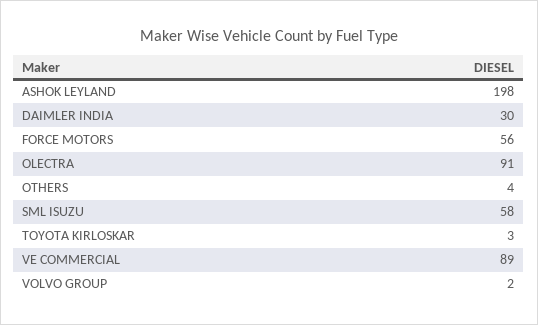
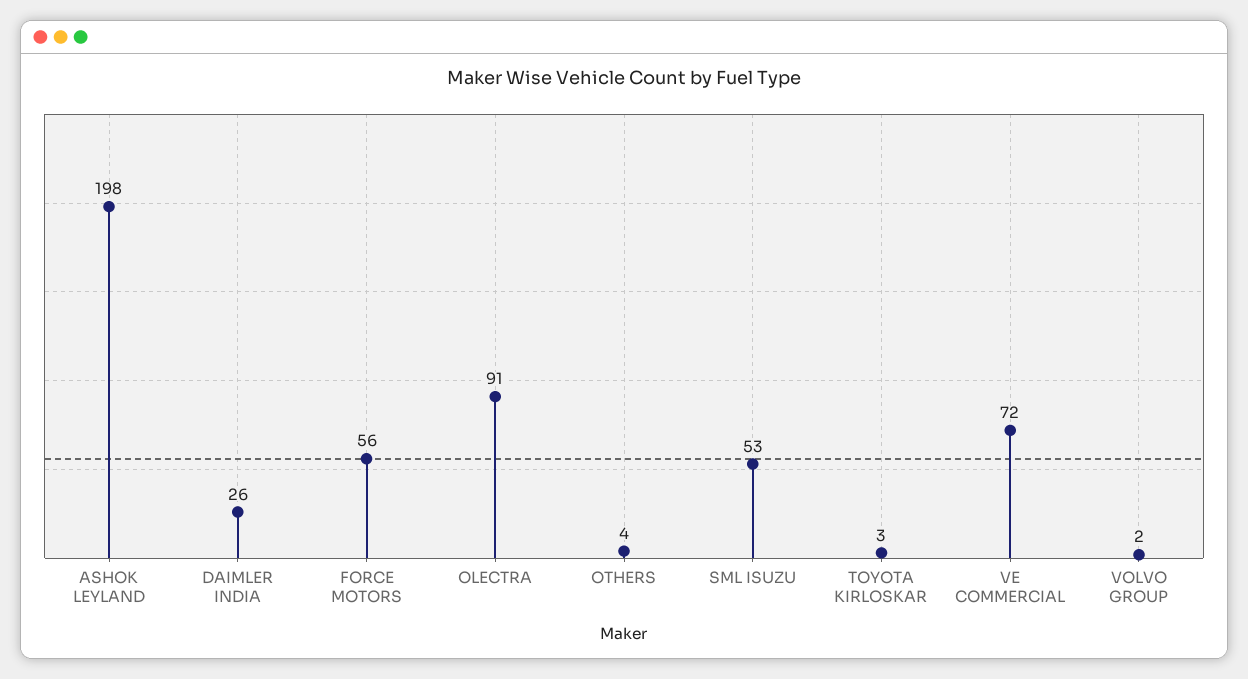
  {
    "ASHOK LEYLAND": 198,
-   "DAIMLER INDIA": 30,
+   "DAIMLER INDIA": 26,
    "FORCE MOTORS": 56,
    "OLECTRA": 91,
    "OTHERS": 4,
-   "SML ISUZU": 58,
+   "SML ISUZU": 53,
    "TOYOTA KIRLOSKAR": 3,
-   "VE COMMERCIAL": 89,
+   "VE COMMERCIAL": 72,
    "VOLVO GROUP": 2
  }

